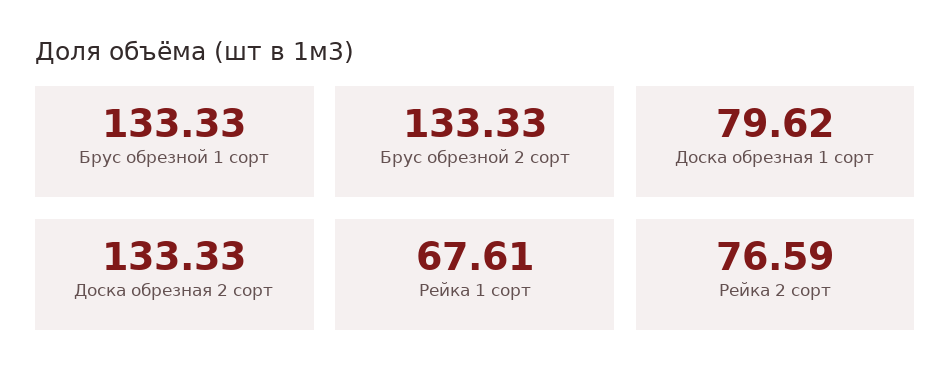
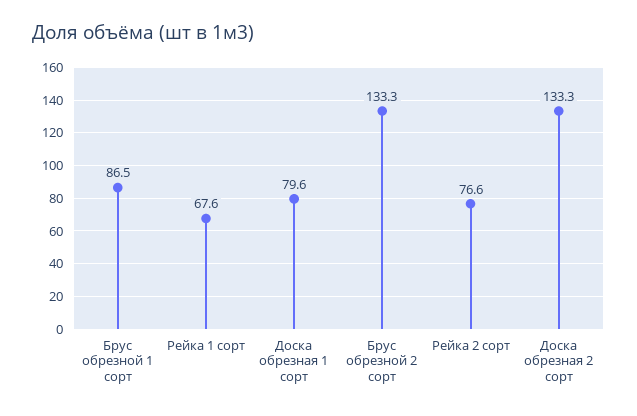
  {
-   "Брус обрезной 1 сорт": 133.33,
+   "Брус обрезной 1 сорт": 86.5,
    "Брус обрезной 2 сорт": 133.33,
    "Доска обрезная 1 сорт": 79.62,
    "Доска обрезная 2 сорт": 133.33,
    "Рейка 1 сорт": 67.61,
    "Рейка 2 сорт": 76.59
  }

